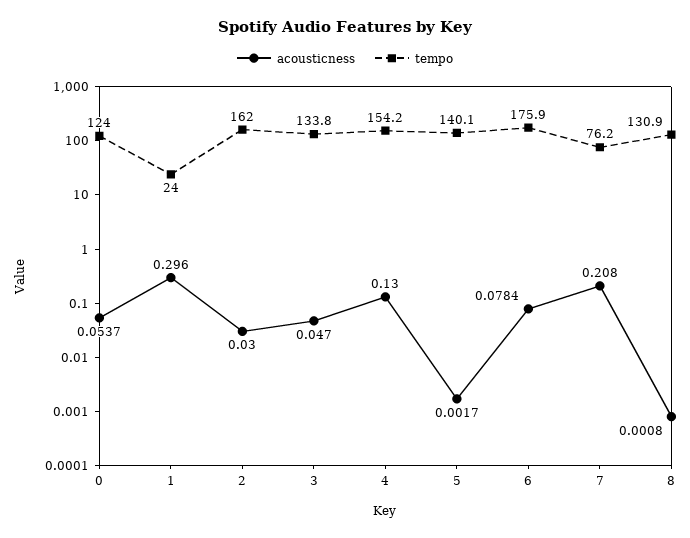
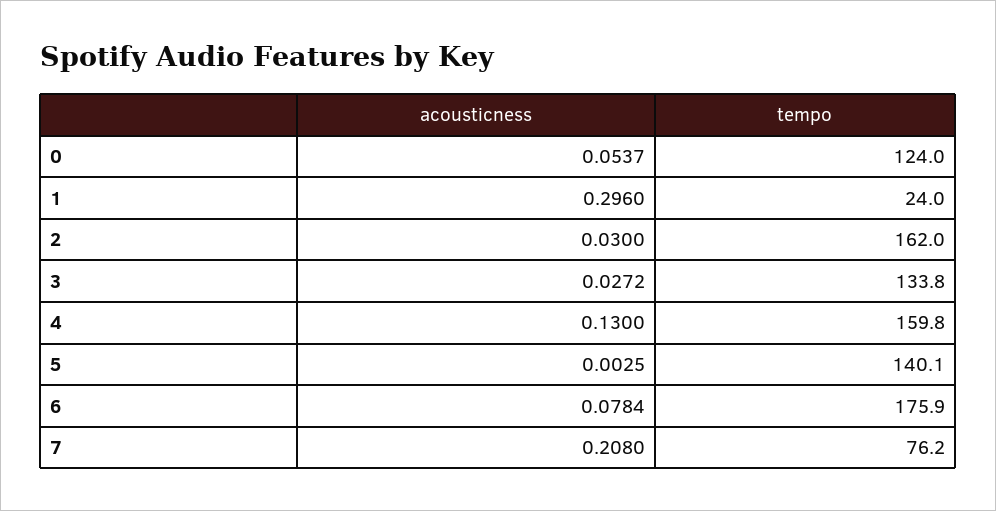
  {
    "acousticness": {
      "0": 0.0537,
      "1": 0.296,
      "2": 0.03,
-     "3": 0.047,
+     "3": 0.0272,
      "4": 0.13,
-     "5": 0.0017,
+     "5": 0.0025,
      "6": 0.0784,
-     "7": 0.208,
+     "7": 0.208
-     "8": 0.0008
    },
    "tempo": {
      "0": 124,
      "1": 24,
      "2": 162,
      "3": 133.8,
-     "4": 154.2,
+     "4": 159.8,
      "5": 140.1,
      "6": 175.9,
-     "7": 76.2,
+     "7": 76.2
-     "8": 130.9
    }
  }

